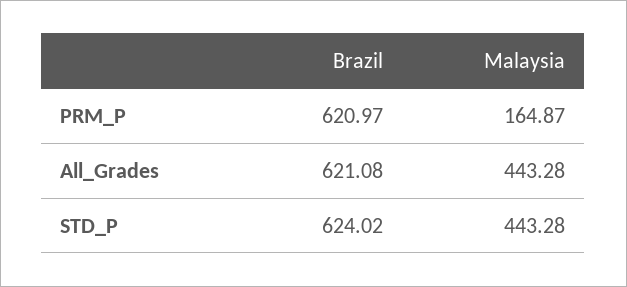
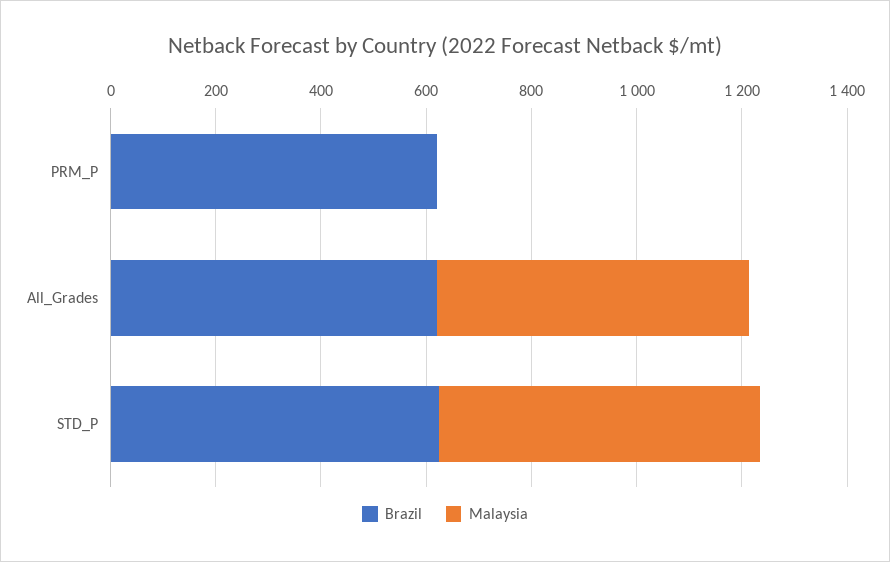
  {
    "Brazil": {
      "PRM_P": 620.97,
      "All_Grades": 621.08,
      "STD_P": 624.02
    },
    "Malaysia": {
-     "PRM_P": 164.87,
+     "PRM_P": 0,
-     "All_Grades": 443.28,
+     "All_Grades": 600,
-     "STD_P": 443.28
+     "STD_P": 600
    }
  }

